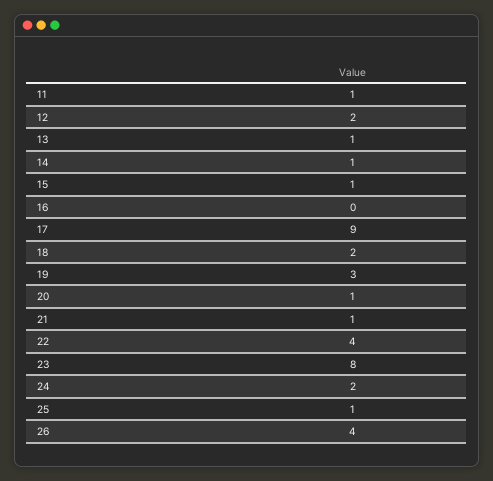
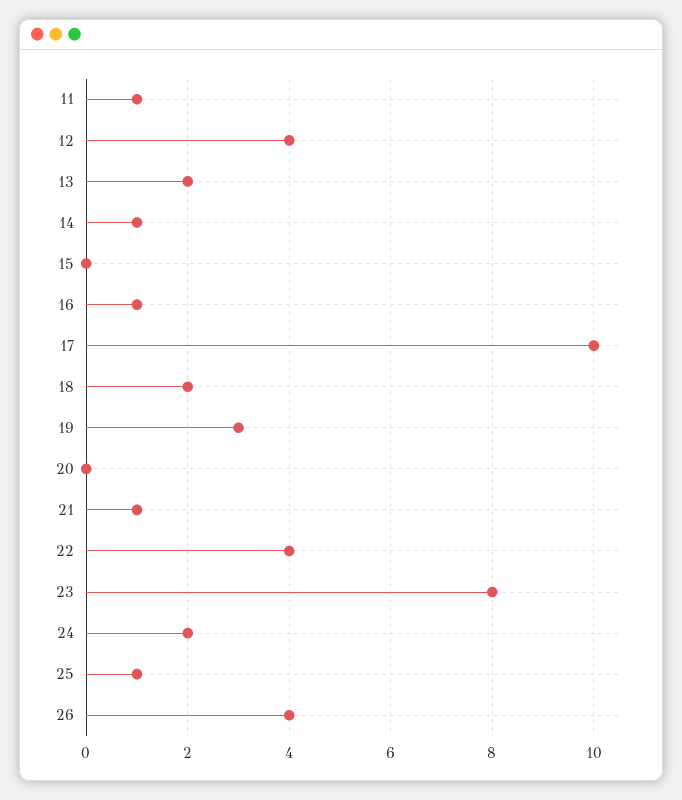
  {
    "11": 1,
-   "12": 2,
+   "12": 4,
-   "13": 1,
+   "13": 2,
    "14": 1,
-   "15": 1,
+   "15": 0,
-   "16": 0,
+   "16": 1,
-   "17": 9,
+   "17": 10,
    "18": 2,
    "19": 3,
-   "20": 1,
+   "20": 0,
    "21": 1,
    "22": 4,
    "23": 8,
    "24": 2,
    "25": 1,
    "26": 4
  }

